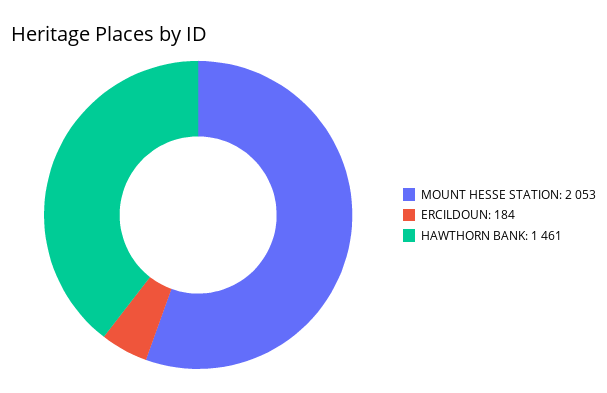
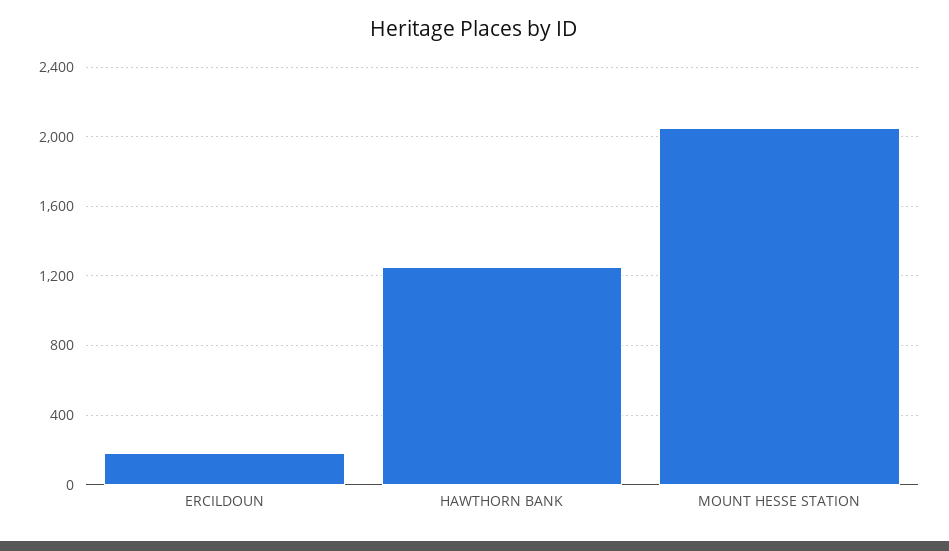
  {
    "MOUNT HESSE STATION": 2053,
    "ERCILDOUN": 184,
-   "HAWTHORN BANK": 1461
+   "HAWTHORN BANK": 1250
  }

